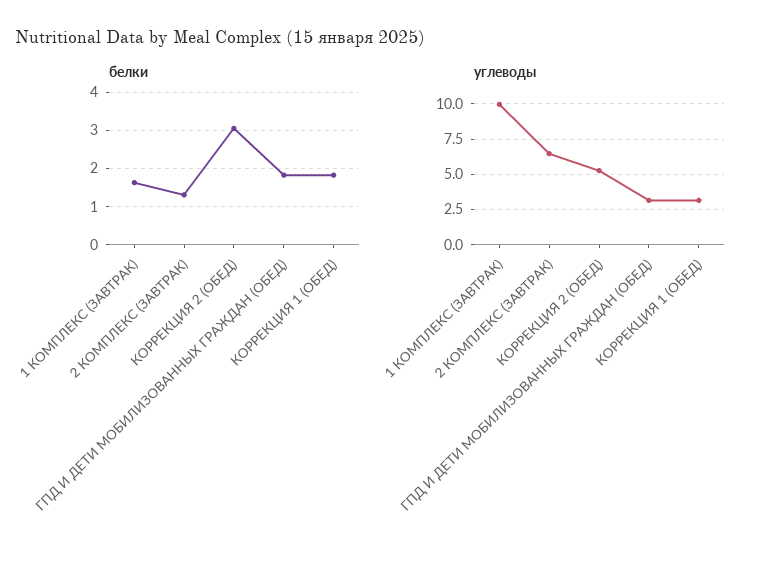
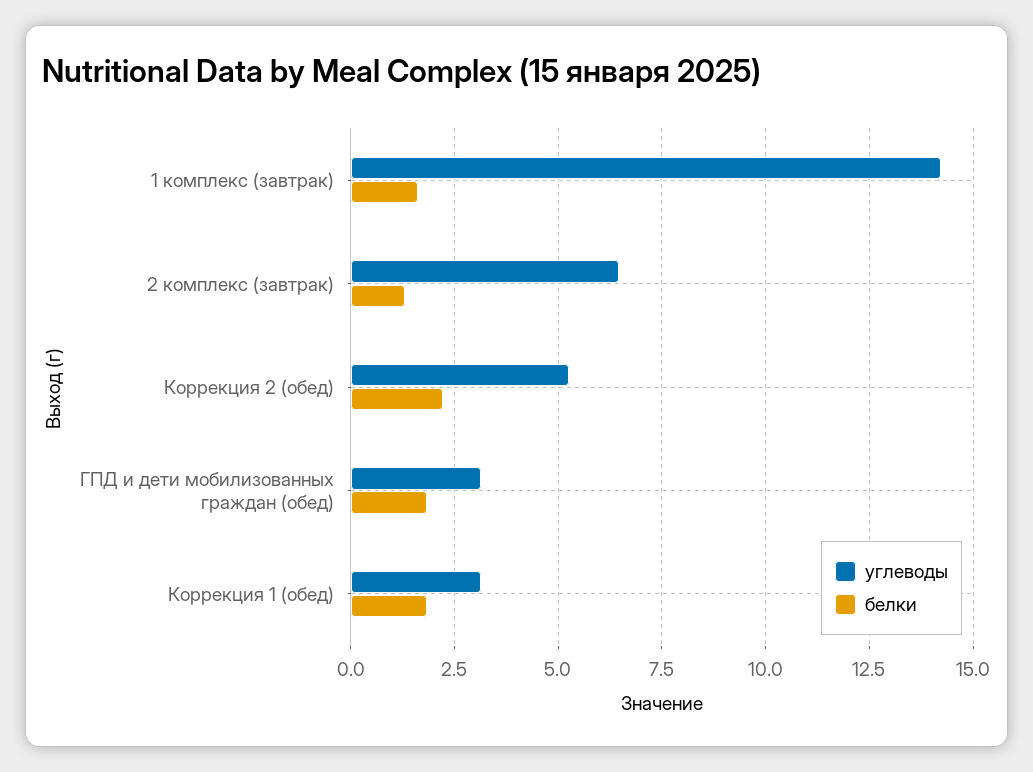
  {
    "белки": {
      "1 КОМПЛЕКС (ЗАВТРАК)": 1.6,
      "2 КОМПЛЕКС (ЗАВТРАК)": 1.4,
-     "КОРРЕКЦИЯ 2 (ОБЕД)": 3,
+     "КОРРЕКЦИЯ 2 (ОБЕД)": 2.25,
      "ГПД И ДЕТИ МОБИЛИЗОВАННЫХ ГРАЖДАН (ОБЕД)": 1.8,
      "КОРРЕКЦИЯ 1 (ОБЕД)": 1.8
    },
    "углеводы": {
-     "1 КОМПЛЕКС (ЗАВТРАК)": 10,
+     "1 КОМПЛЕКС (ЗАВТРАК)": 14.25,
      "2 КОМПЛЕКС (ЗАВТРАК)": 6.5,
      "КОРРЕКЦИЯ 2 (ОБЕД)": 5.25,
      "ГПД И ДЕТИ МОБИЛИЗОВАННЫХ ГРАЖДАН (ОБЕД)": 3.25,
      "КОРРЕКЦИЯ 1 (ОБЕД)": 3.25
    }
  }

